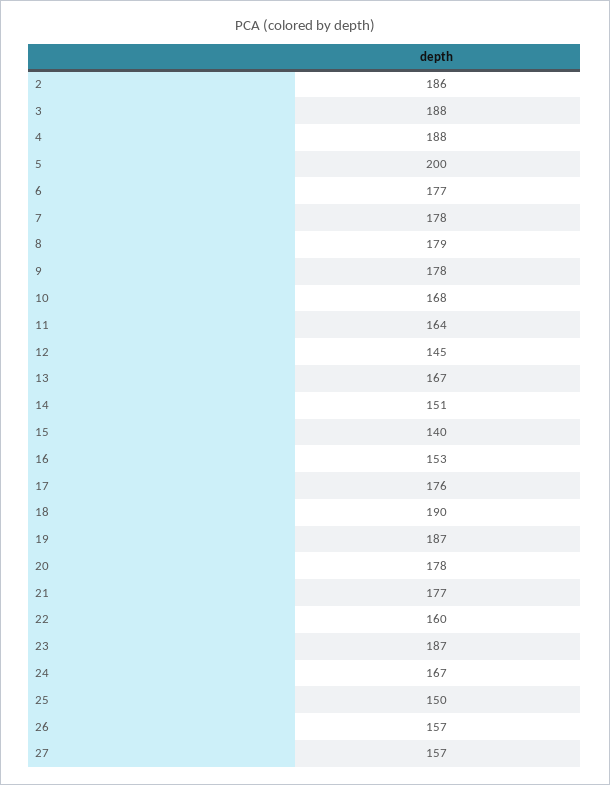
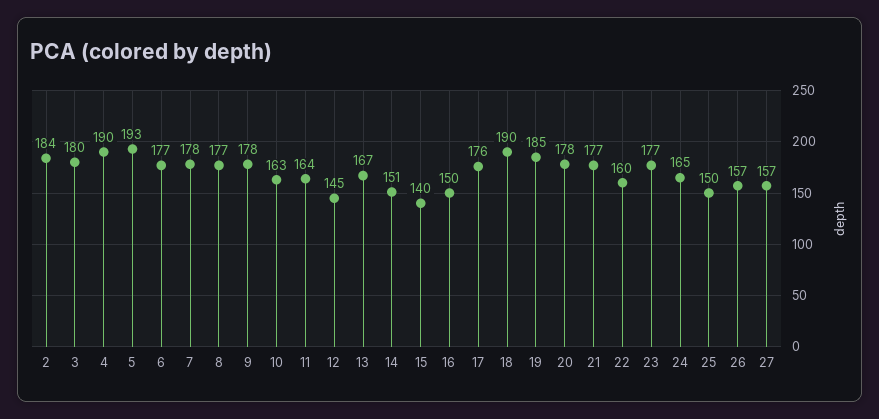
  {
-   "2": 186,
+   "2": 184,
-   "3": 188,
+   "3": 180,
-   "4": 188,
+   "4": 190,
-   "5": 200,
+   "5": 193,
    "6": 177,
    "7": 178,
-   "8": 179,
+   "8": 177,
    "9": 178,
-   "10": 168,
+   "10": 163,
    "11": 164,
    "12": 145,
    "13": 167,
    "14": 151,
    "15": 140,
-   "16": 153,
+   "16": 150,
    "17": 176,
    "18": 190,
-   "19": 187,
+   "19": 185,
    "20": 178,
    "21": 177,
    "22": 160,
-   "23": 187,
+   "23": 177,
-   "24": 167,
+   "24": 165,
    "25": 150,
    "26": 157,
    "27": 157
  }

